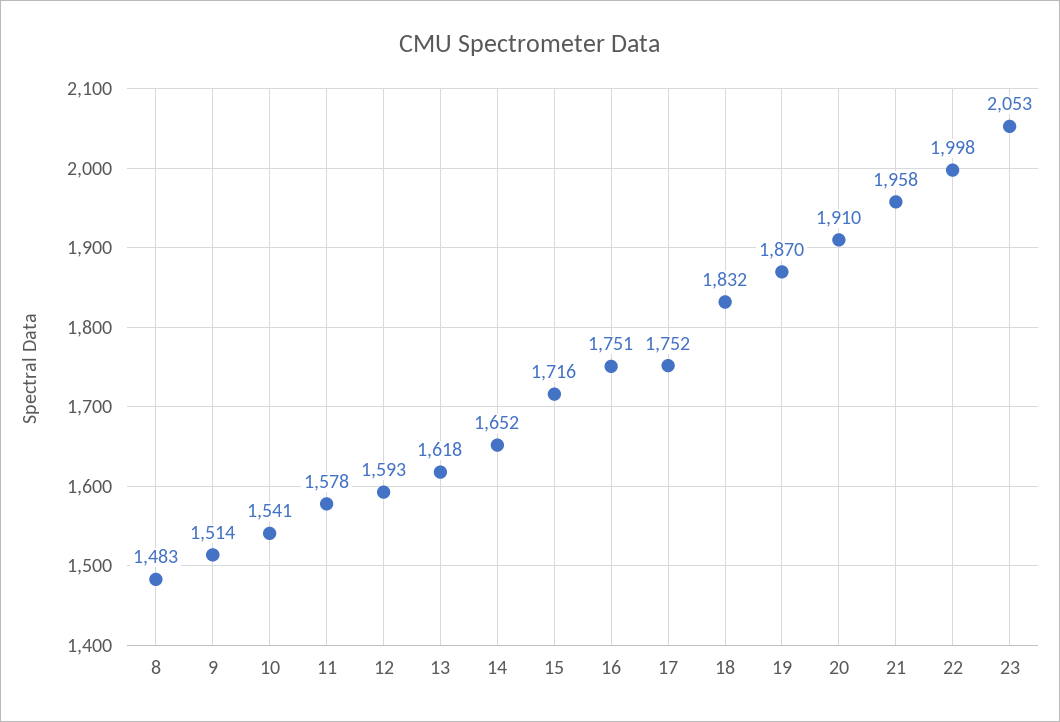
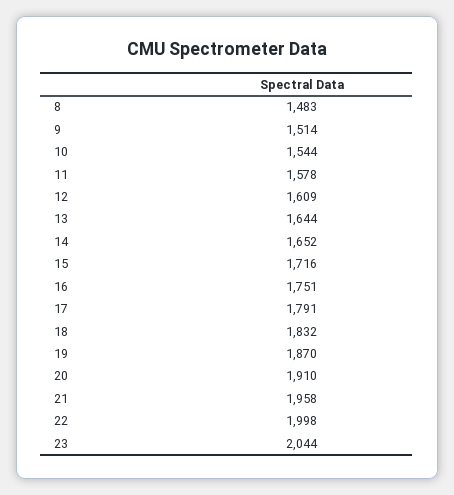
  {
    "8": 1483,
    "9": 1514,
-   "10": 1541,
+   "10": 1544,
    "11": 1578,
-   "12": 1593,
+   "12": 1609,
-   "13": 1618,
+   "13": 1644,
    "14": 1652,
    "15": 1716,
    "16": 1751,
-   "17": 1752,
+   "17": 1791,
    "18": 1832,
    "19": 1870,
    "20": 1910,
    "21": 1958,
    "22": 1998,
-   "23": 2053
+   "23": 2044
  }

